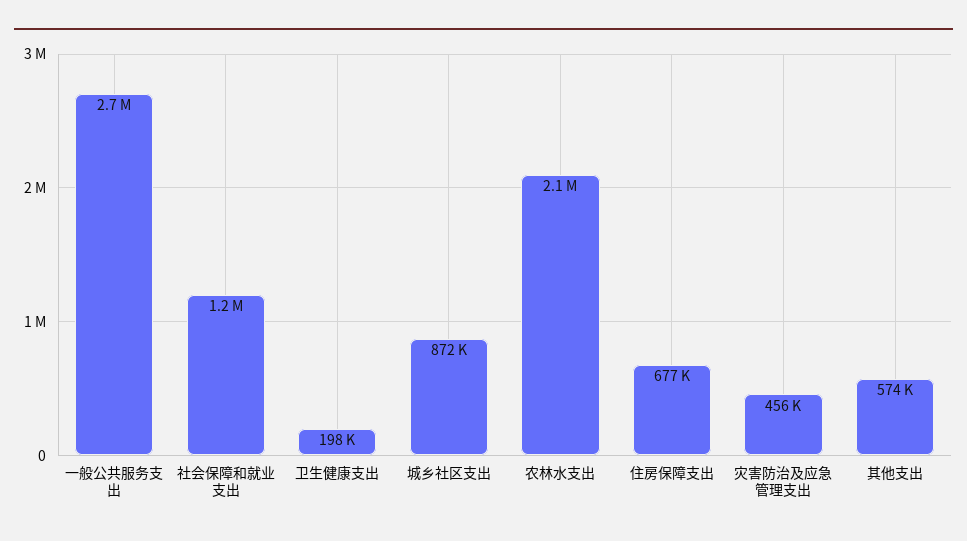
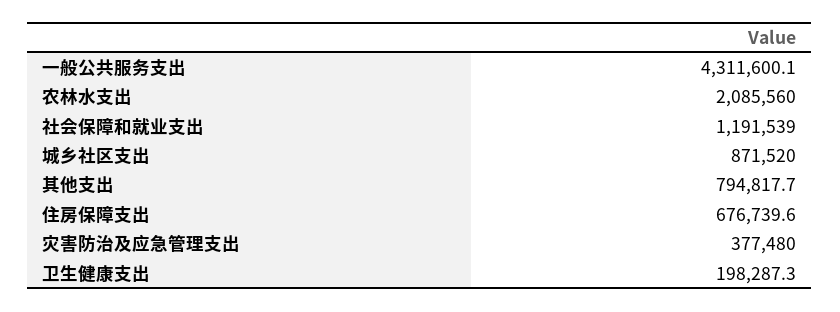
  {
-   "一般公共服务支出": 2700000,
+   "一般公共服务支出": 4311600.1,
    "社会保障和就业支出": 1191539,
    "卫生健康支出": 198287.3,
    "城乡社区支出": 871520,
    "农林水支出": 2085560,
    "住房保障支出": 676739.6,
-   "灾害防治及应急管理支出": 456000,
+   "灾害防治及应急管理支出": 377480,
-   "其他支出": 574000
+   "其他支出": 794817.7
  }

